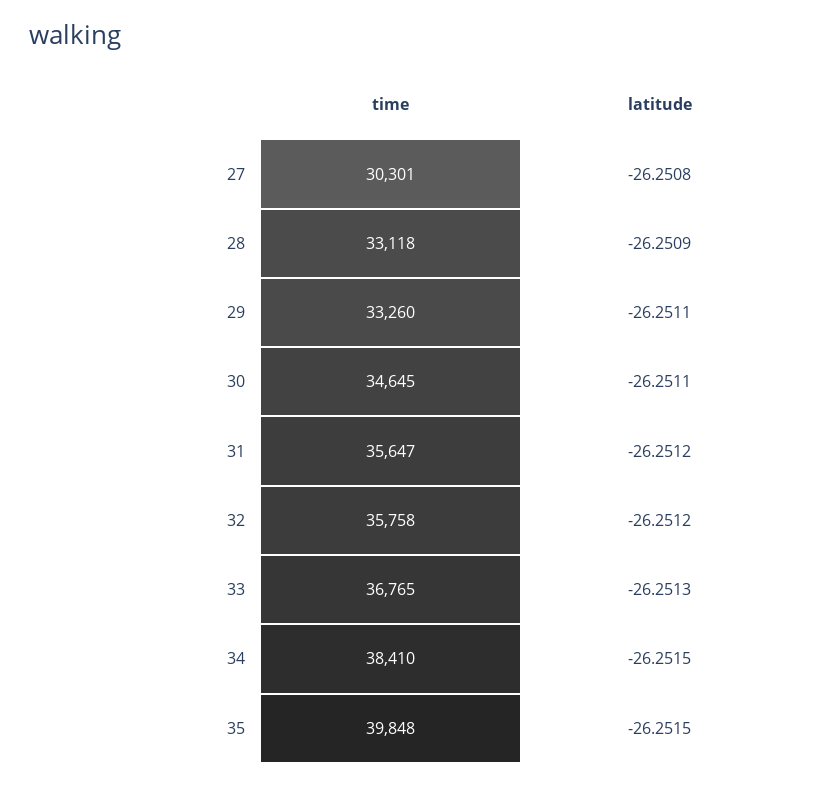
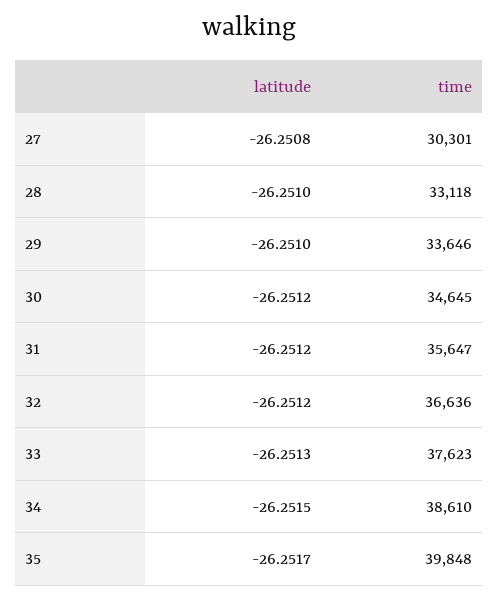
  {
    "time": {
      "27": 30301,
      "28": 33118,
-     "29": 33260,
+     "29": 33646,
      "30": 34645,
      "31": 35647,
-     "32": 35758,
+     "32": 36636,
-     "33": 36765,
+     "33": 37623,
-     "34": 38410,
+     "34": 38610,
      "35": 39848
    },
    "latitude": {
      "27": -26.2508,
-     "28": -26.2509,
+     "28": -26.251,
-     "29": -26.2511,
+     "29": -26.251,
-     "30": -26.2511,
+     "30": -26.2512,
      "31": -26.2512,
      "32": -26.2512,
      "33": -26.2513,
      "34": -26.2515,
-     "35": -26.2515
+     "35": -26.2517
    }
  }

